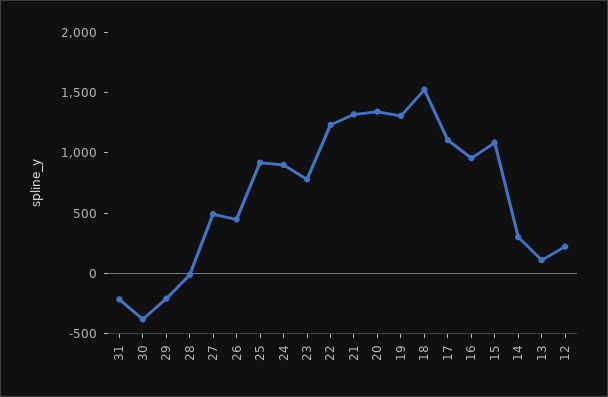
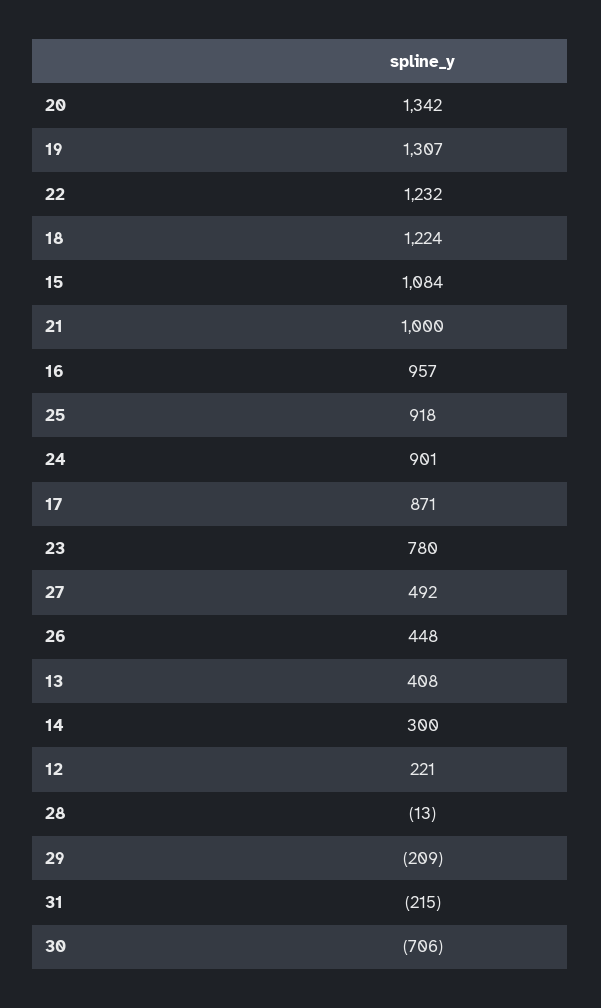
  {
    "31": -215,
-   "30": -400,
+   "30": -706,
    "29": -209,
    "28": -13,
    "27": 492,
    "26": 448,
    "25": 918,
    "24": 901,
    "23": 780,
    "22": 1232,
-   "21": 1300,
+   "21": 1000,
    "20": 1342,
    "19": 1307,
-   "18": 1500,
+   "18": 1224,
-   "17": 1100,
+   "17": 871,
    "16": 957,
    "15": 1084,
    "14": 300,
-   "13": 100,
+   "13": 408,
    "12": 221
  }

